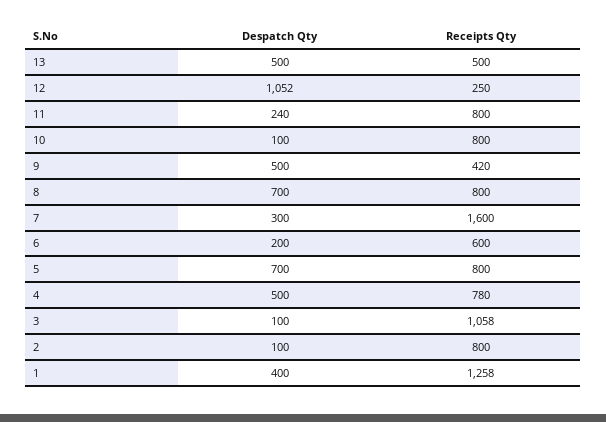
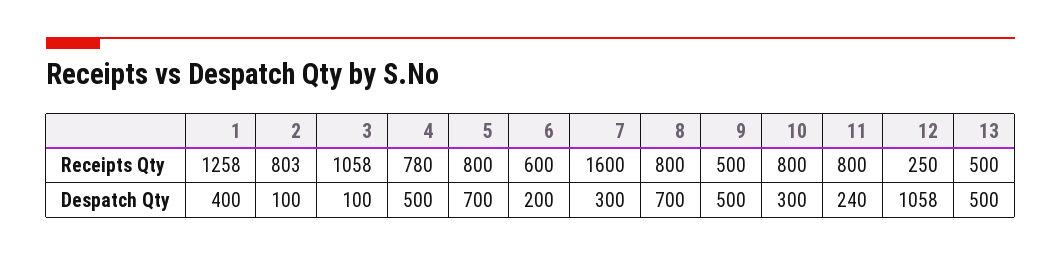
  {
    "Despatch Qty": {
      "13": 500,
-     "12": 1052,
+     "12": 1058,
      "11": 240,
-     "10": 100,
+     "10": 300,
      "9": 500,
      "8": 700,
      "7": 300,
      "6": 200,
      "5": 700,
      "4": 500,
      "3": 100,
      "2": 100,
      "1": 400
    },
    "Receipts Qty": {
      "13": 500,
      "12": 250,
      "11": 800,
      "10": 800,
-     "9": 420,
+     "9": 500,
      "8": 800,
      "7": 1600,
      "6": 600,
      "5": 800,
      "4": 780,
      "3": 1058,
-     "2": 800,
+     "2": 803,
      "1": 1258
    }
  }

